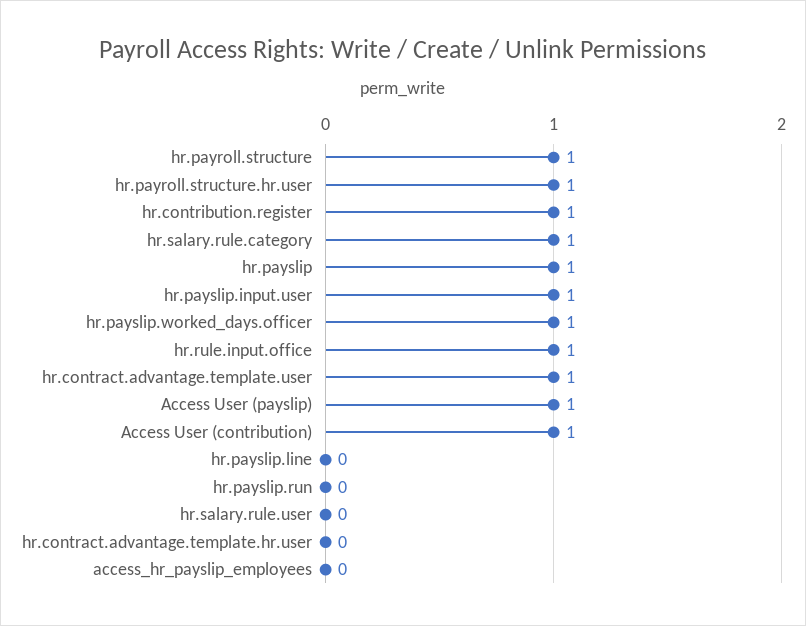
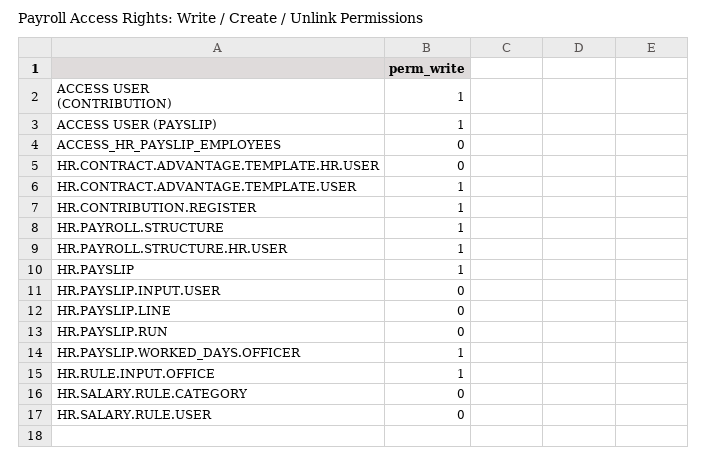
  {
    "hr.payroll.structure": 1,
    "hr.payroll.structure.hr.user": 1,
    "hr.contribution.register": 1,
-   "hr.salary.rule.category": 1,
+   "hr.salary.rule.category": 0,
    "hr.payslip": 1,
-   "hr.payslip.input.user": 1,
+   "hr.payslip.input.user": 0,
    "hr.payslip.worked_days.officer": 1,
    "hr.rule.input.office": 1,
    "hr.contract.advantage.template.user": 1,
    "Access User (payslip)": 1,
    "Access User (contribution)": 1,
    "hr.payslip.line": 0,
    "hr.payslip.run": 0,
    "hr.salary.rule.user": 0,
    "hr.contract.advantage.template.hr.user": 0,
    "access_hr_payslip_employees": 0
  }

